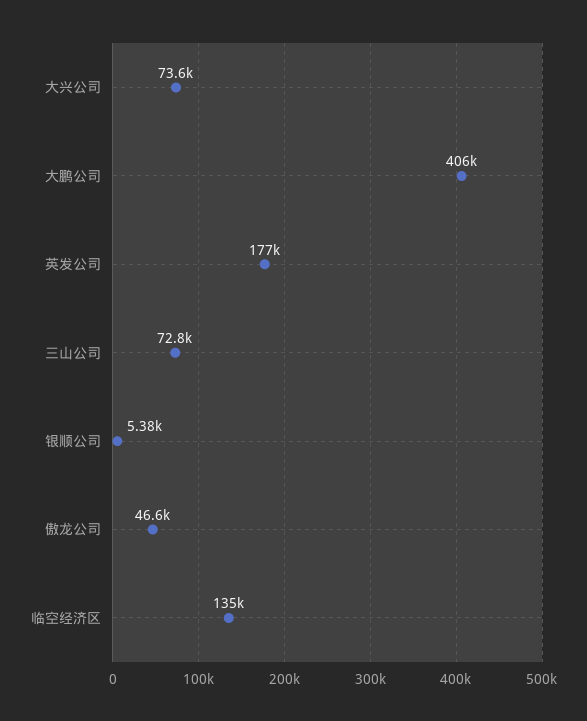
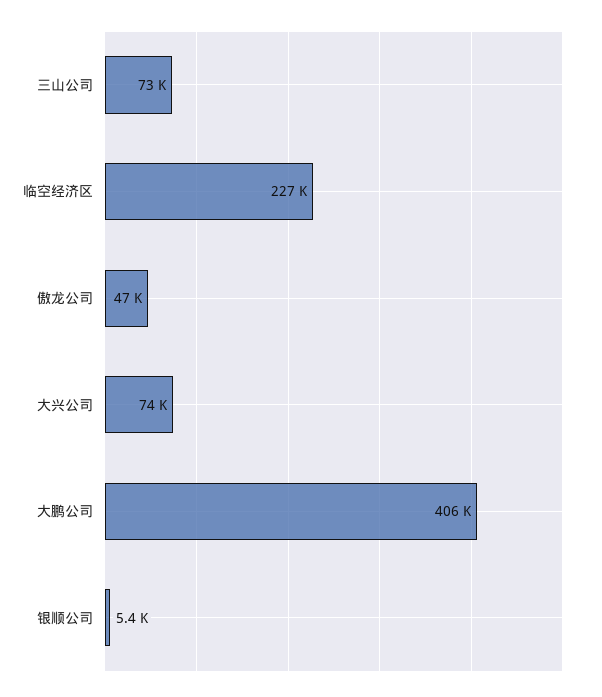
  {
    "大兴公司": 73600,
    "大鹏公司": 406000,
-   "英发公司": 177000,
    "三山公司": 72800,
    "银顺公司": 5380,
    "傲龙公司": 46600,
-   "临空经济区": 135000
+   "临空经济区": 227000
  }

